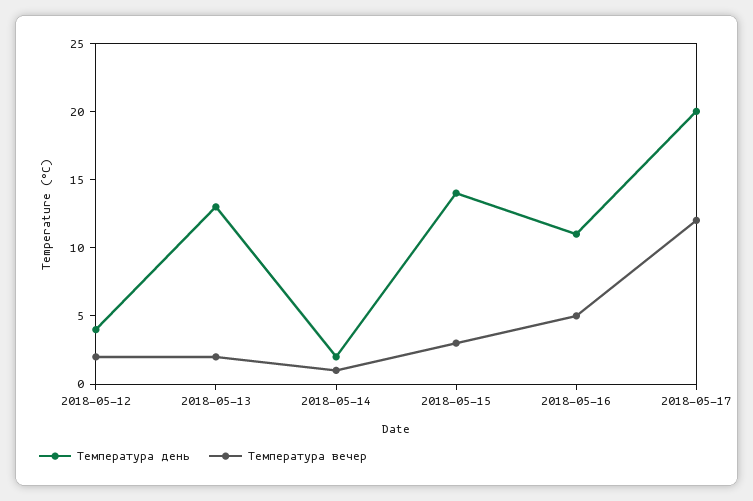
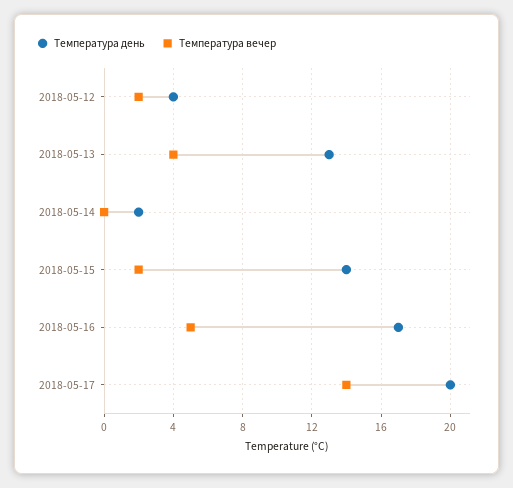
  {
    "Температура день": {
      "2018-05-12": 4,
      "2018-05-13": 13,
      "2018-05-14": 2,
      "2018-05-15": 14,
-     "2018-05-16": 11,
+     "2018-05-16": 17,
      "2018-05-17": 20
    },
    "Температура вечер": {
      "2018-05-12": 2,
-     "2018-05-13": 2,
+     "2018-05-13": 4,
-     "2018-05-14": 1,
+     "2018-05-14": 0,
-     "2018-05-15": 3,
+     "2018-05-15": 2,
      "2018-05-16": 5,
-     "2018-05-17": 12
+     "2018-05-17": 14
    }
  }

